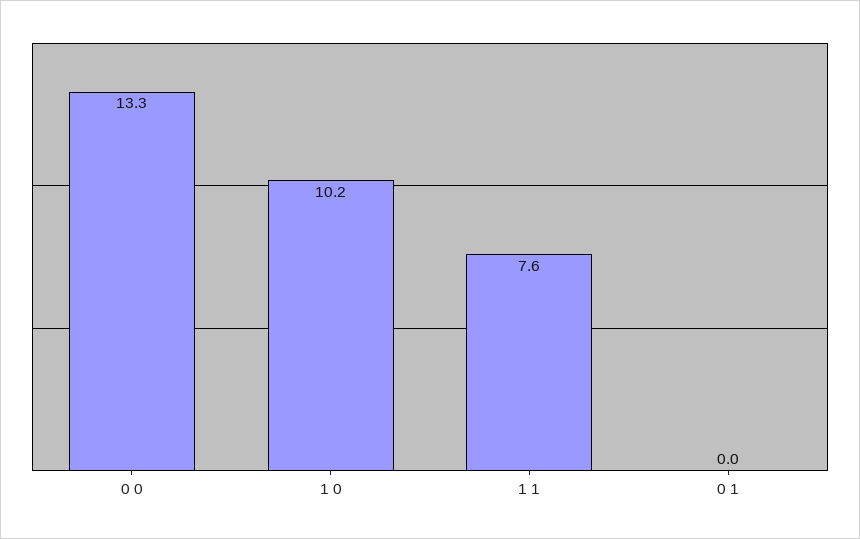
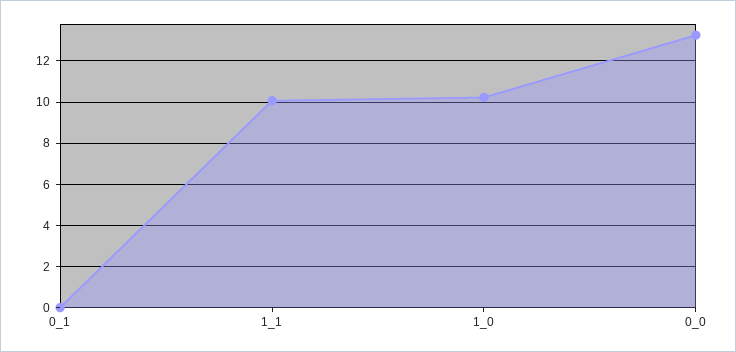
  {
    "0 0": 13.3,
    "1 0": 10.2,
-   "1 1": 7.6,
+   "1 1": 10,
    "0 1": 0
  }

